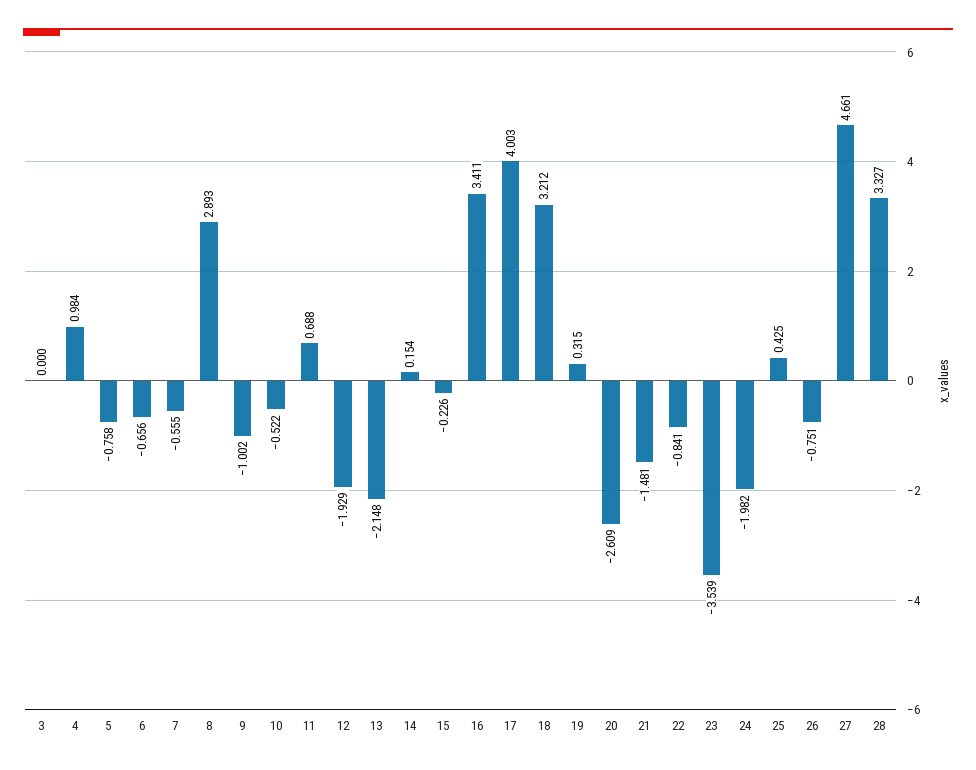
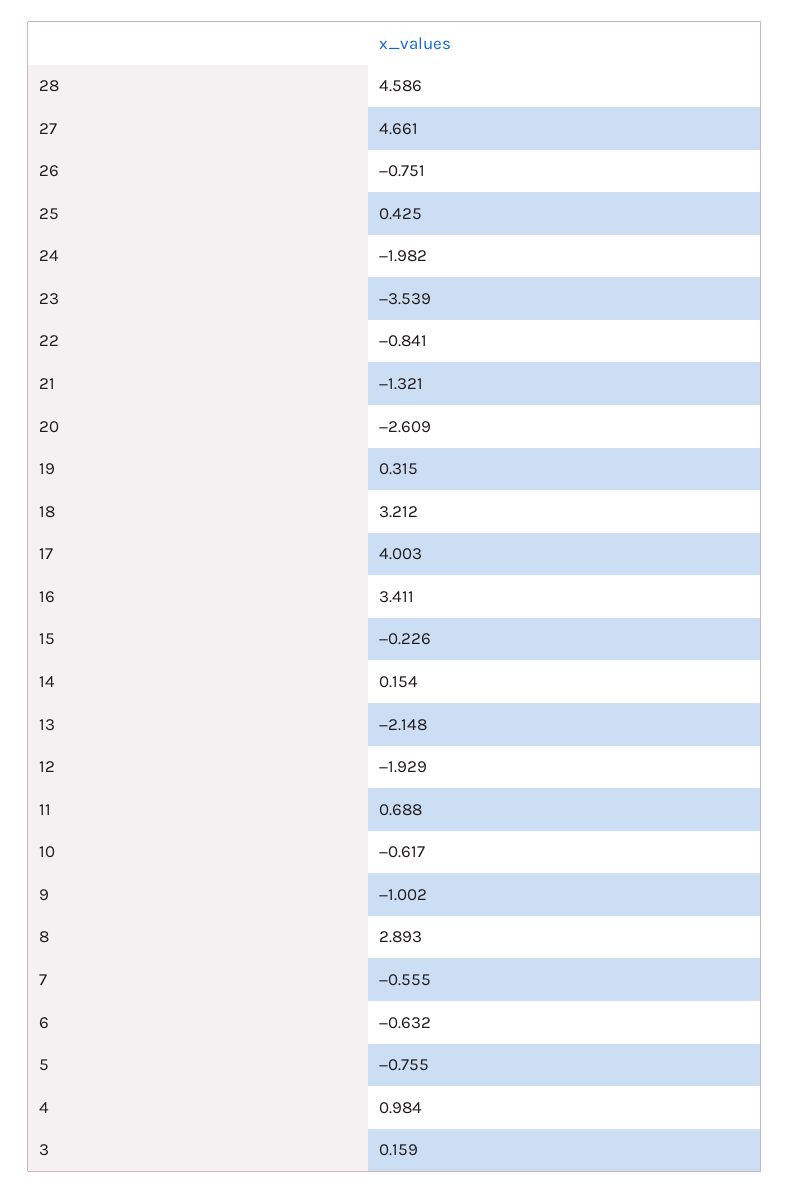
  {
-   "3": 0,
+   "3": 0.159,
    "4": 0.984,
-   "5": -0.758,
+   "5": -0.755,
-   "6": -0.656,
+   "6": -0.632,
    "7": -0.555,
    "8": 2.893,
    "9": -1.002,
-   "10": -0.522,
+   "10": -0.617,
    "11": 0.688,
    "12": -1.929,
    "13": -2.148,
    "14": 0.154,
    "15": -0.226,
    "16": 3.411,
    "17": 4.003,
    "18": 3.212,
    "19": 0.315,
    "20": -2.609,
-   "21": -1.481,
+   "21": -1.321,
    "22": -0.841,
    "23": -3.539,
    "24": -1.982,
    "25": 0.425,
    "26": -0.751,
    "27": 4.661,
-   "28": 3.327
+   "28": 4.586
  }

